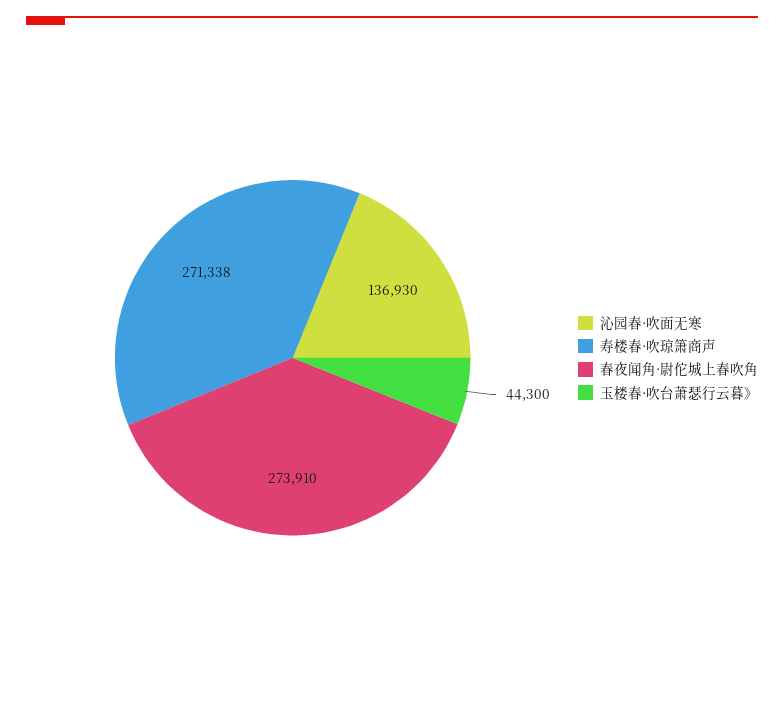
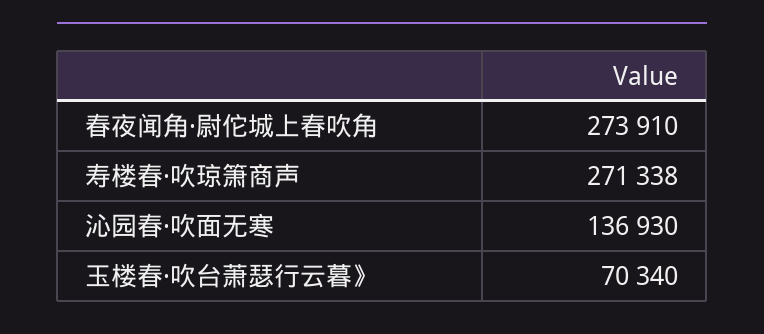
  {
    "沁园春·吹面无寒": 136930,
    "寿楼春·吹琼箫商声": 271338,
    "春夜闻角·尉佗城上春吹角": 273910,
-   "玉楼春·吹台萧瑟行云暮》": 44300
+   "玉楼春·吹台萧瑟行云暮》": 70340
  }

